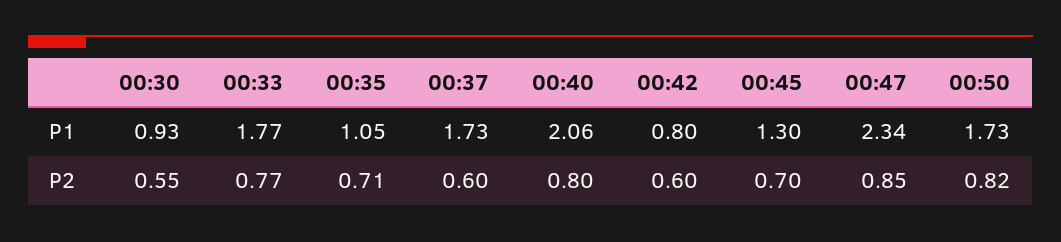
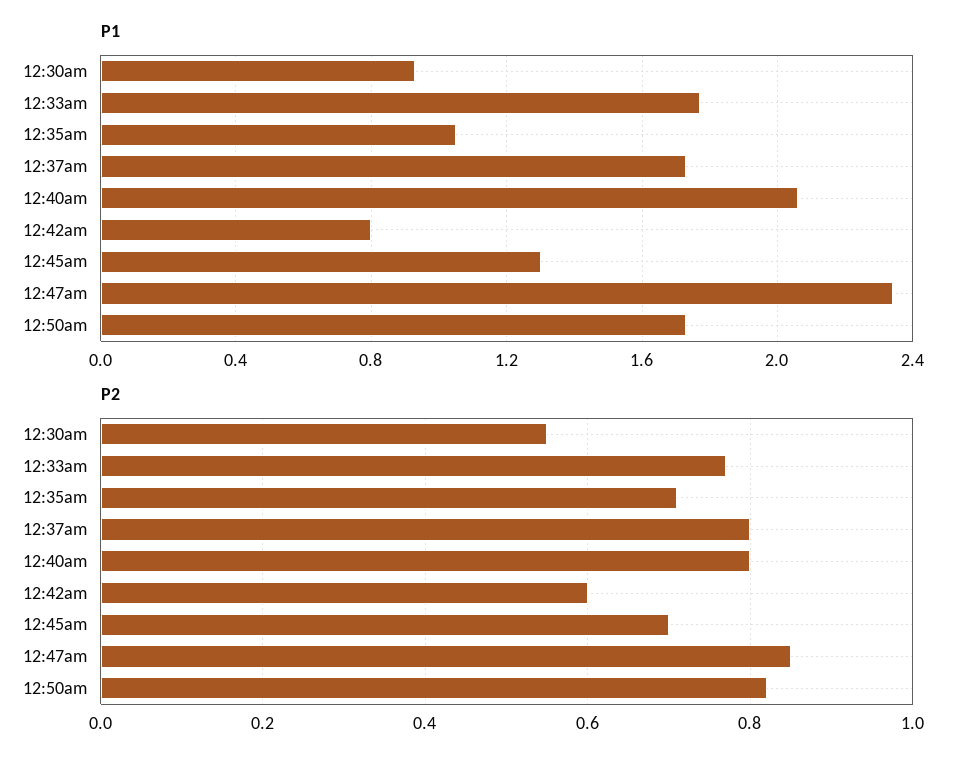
  {
    "P1": {
      "00:30": 0.93,
      "00:33": 1.77,
      "00:35": 1.05,
      "00:37": 1.73,
      "00:40": 2.06,
      "00:42": 0.8,
      "00:45": 1.3,
      "00:47": 2.34,
      "00:50": 1.73
    },
    "P2": {
      "00:30": 0.55,
      "00:33": 0.77,
      "00:35": 0.71,
-     "00:37": 0.6,
+     "00:37": 0.8,
      "00:40": 0.8,
      "00:42": 0.6,
      "00:45": 0.7,
      "00:47": 0.85,
      "00:50": 0.82
    }
  }

